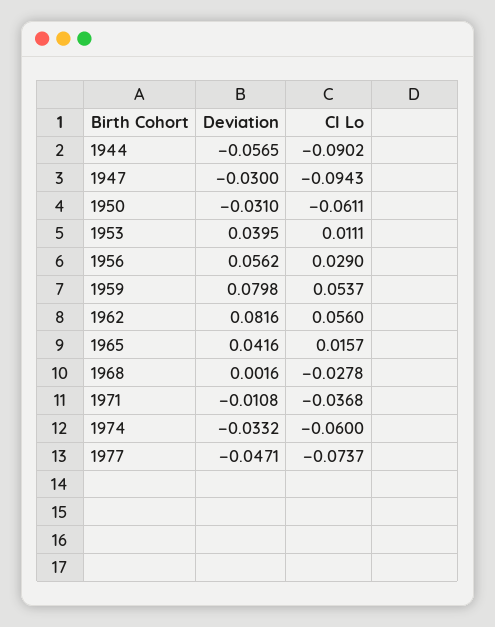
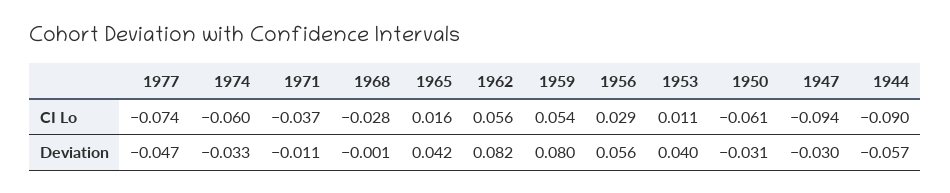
  {
    "Deviation": {
      "1944": -0.0565,
      "1947": -0.03,
      "1950": -0.031,
      "1953": 0.0395,
      "1956": 0.0562,
      "1959": 0.0798,
      "1962": 0.0816,
      "1965": 0.0416,
-     "1968": 0.0016,
+     "1968": -0.001,
      "1971": -0.0108,
      "1974": -0.0332,
      "1977": -0.0471
    },
    "CI Lo": {
      "1944": -0.0902,
      "1947": -0.0943,
      "1950": -0.0611,
      "1953": 0.0111,
      "1956": 0.029,
      "1959": 0.0537,
      "1962": 0.056,
      "1965": 0.0157,
      "1968": -0.0278,
      "1971": -0.0368,
      "1974": -0.06,
      "1977": -0.0737
    }
  }

